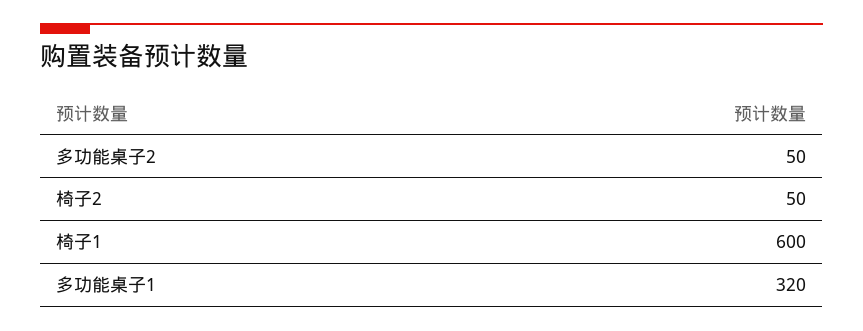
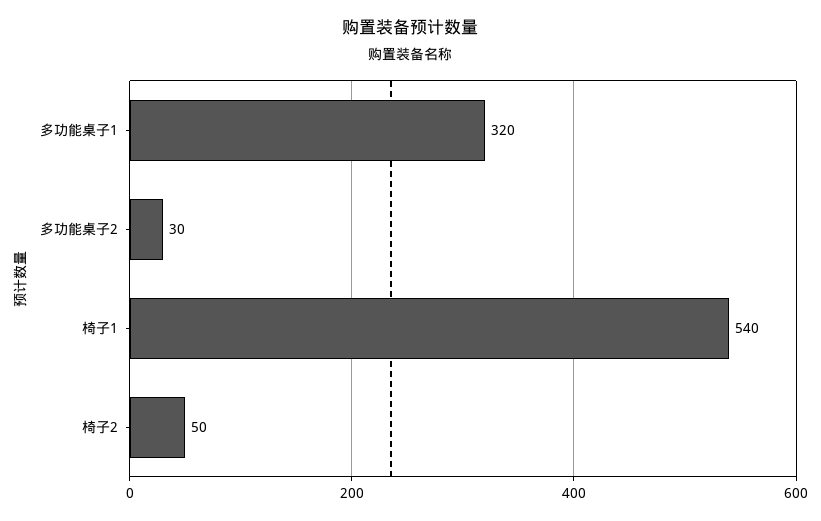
  {
-   "多功能桌子2": 50,
+   "多功能桌子2": 30,
    "椅子2": 50,
-   "椅子1": 600,
+   "椅子1": 540,
    "多功能桌子1": 320
  }

